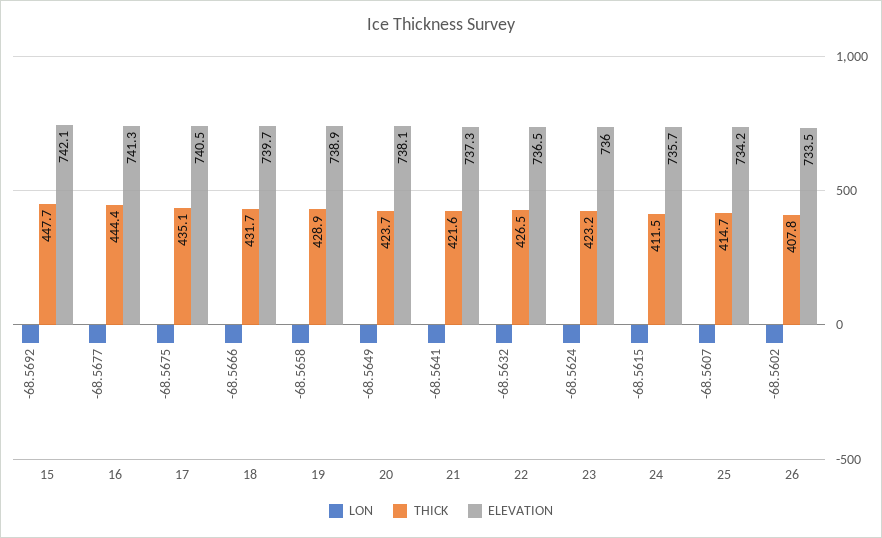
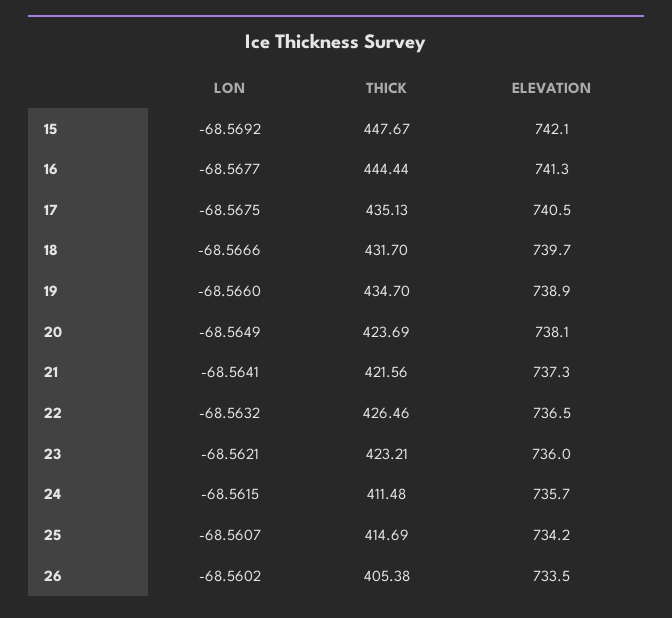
  {
    "LON": {
      "15": -68.5692,
      "16": -68.5677,
      "17": -68.5675,
      "18": -68.5666,
-     "19": -68.5658,
+     "19": -68.566,
      "20": -68.5649,
      "21": -68.5641,
      "22": -68.5632,
-     "23": -68.5624,
+     "23": -68.5621,
      "24": -68.5615,
      "25": -68.5607,
      "26": -68.5602
    },
    "THICK": {
      "15": 447.67,
      "16": 444.44,
      "17": 435.13,
      "18": 431.7,
-     "19": 428.9,
+     "19": 434.7,
      "20": 423.69,
      "21": 421.56,
      "22": 426.46,
      "23": 423.21,
      "24": 411.48,
      "25": 414.69,
-     "26": 407.8
+     "26": 405.38
    },
    "ELEVATION": {
      "15": 742.1,
      "16": 741.3,
      "17": 740.5,
      "18": 739.7,
      "19": 738.9,
      "20": 738.1,
      "21": 737.3,
      "22": 736.5,
      "23": 736,
      "24": 735.7,
      "25": 734.2,
      "26": 733.5
    }
  }

